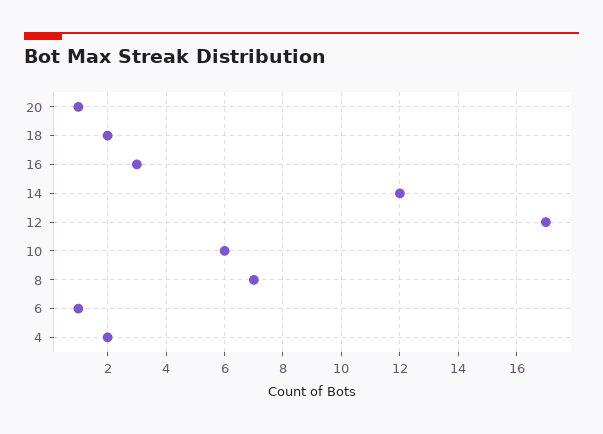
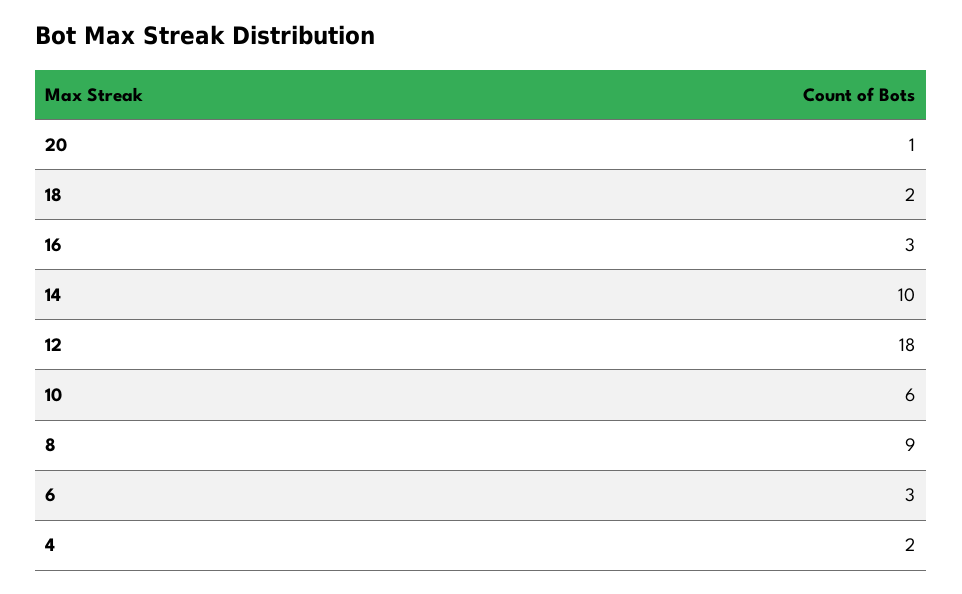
  {
    "20": 1,
    "18": 2,
    "16": 3,
-   "14": 12,
+   "14": 10,
-   "12": 17,
+   "12": 18,
    "10": 6,
-   "8": 7,
+   "8": 9,
-   "6": 1,
+   "6": 3,
    "4": 2
  }

